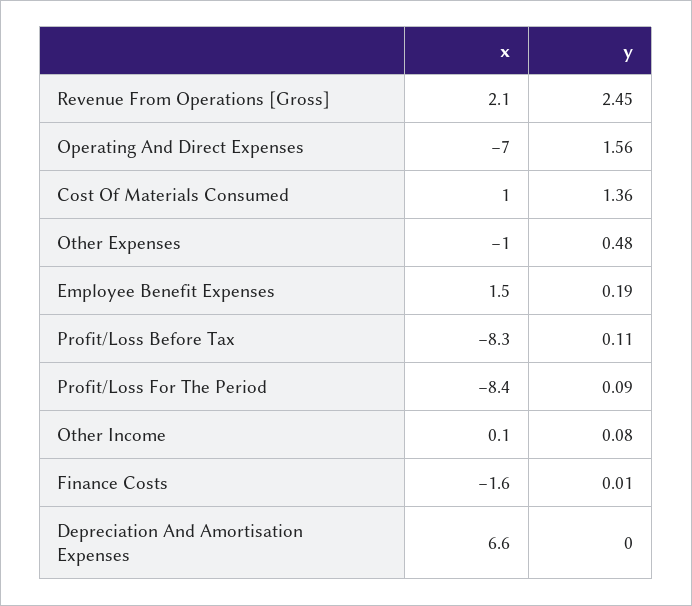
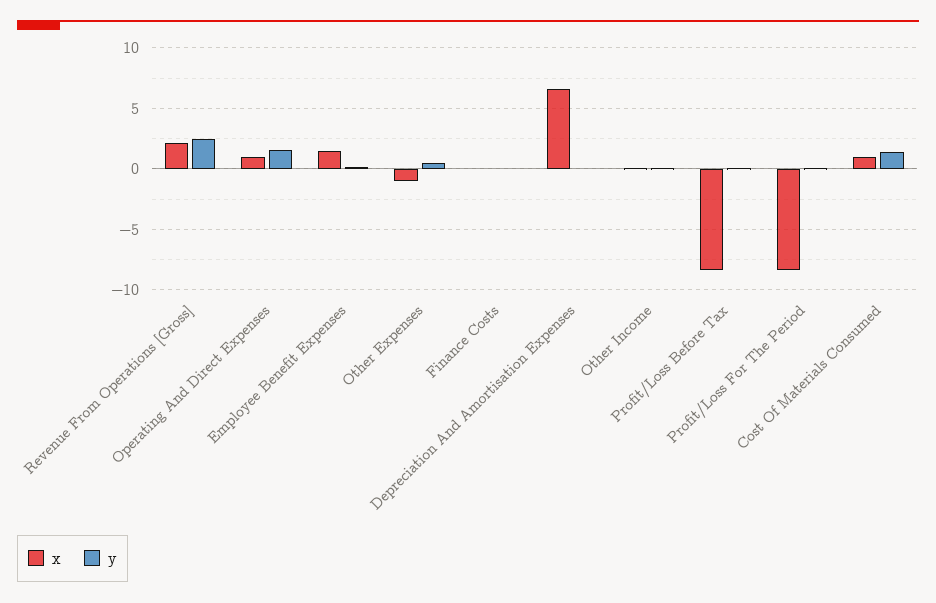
  {
    "x": {
      "Revenue From Operations [Gross]": 2.1,
-     "Operating And Direct Expenses": -7,
+     "Operating And Direct Expenses": 1,
      "Cost Of Materials Consumed": 1,
      "Other Expenses": -1,
      "Employee Benefit Expenses": 1.5,
      "Profit/Loss Before Tax": -8.3,
      "Profit/Loss For The Period": -8.4,
      "Other Income": 0.1,
-     "Finance Costs": -1.6,
+     "Finance Costs": 0,
      "Depreciation And Amortisation Expenses": 6.6
    },
    "y": {
      "Revenue From Operations [Gross]": 2.45,
      "Operating And Direct Expenses": 1.56,
      "Cost Of Materials Consumed": 1.36,
      "Other Expenses": 0.48,
      "Employee Benefit Expenses": 0.19,
      "Profit/Loss Before Tax": 0.11,
      "Profit/Loss For The Period": 0.09,
      "Other Income": 0.08,
      "Finance Costs": 0.01,
      "Depreciation And Amortisation Expenses": 0
    }
  }

